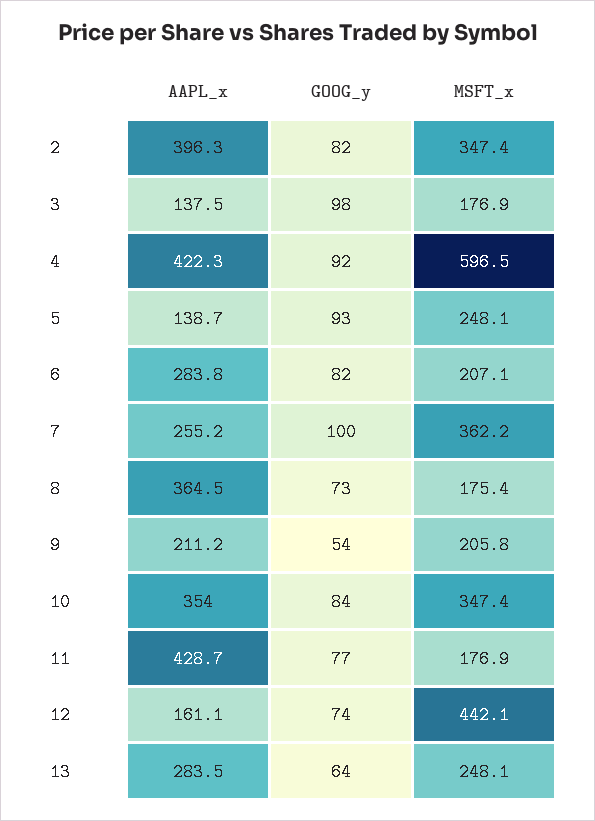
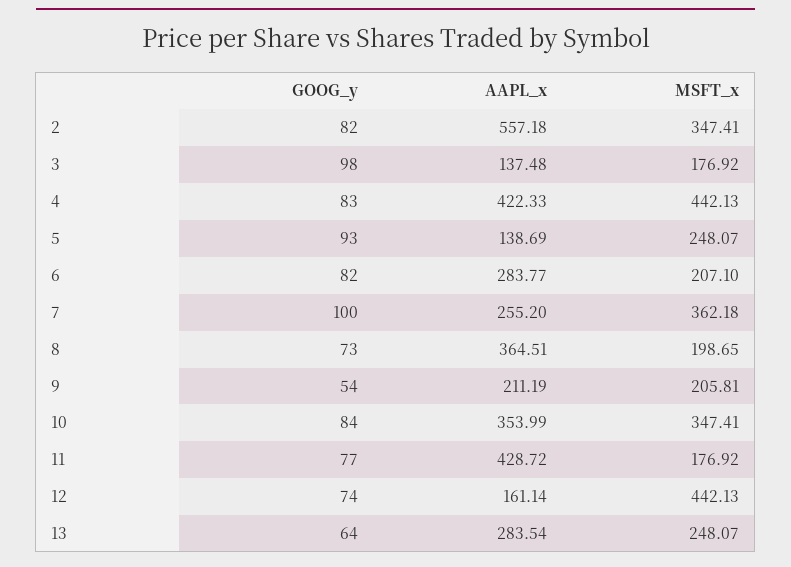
  {
    "AAPL_x": {
-     "2": 396.3,
+     "2": 557.18,
      "3": 137.48,
      "4": 422.33,
      "5": 138.69,
      "6": 283.77,
      "7": 255.2,
      "8": 364.51,
      "9": 211.19,
      "10": 353.99,
      "11": 428.72,
      "12": 161.14,
      "13": 283.54
    },
    "GOOG_y": {
      "2": 82,
      "3": 98,
-     "4": 92,
+     "4": 83,
      "5": 93,
      "6": 82,
      "7": 100,
      "8": 73,
      "9": 54,
      "10": 84,
      "11": 77,
      "12": 74,
      "13": 64
    },
    "MSFT_x": {
      "2": 347.41,
      "3": 176.92,
-     "4": 596.5,
+     "4": 442.13,
      "5": 248.07,
      "6": 207.1,
      "7": 362.18,
-     "8": 175.4,
+     "8": 198.65,
      "9": 205.81,
      "10": 347.41,
      "11": 176.92,
      "12": 442.13,
      "13": 248.07
    }
  }

